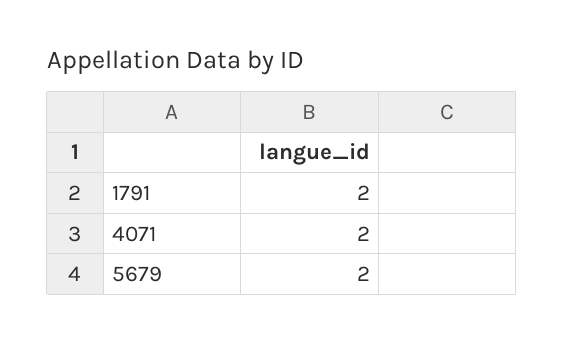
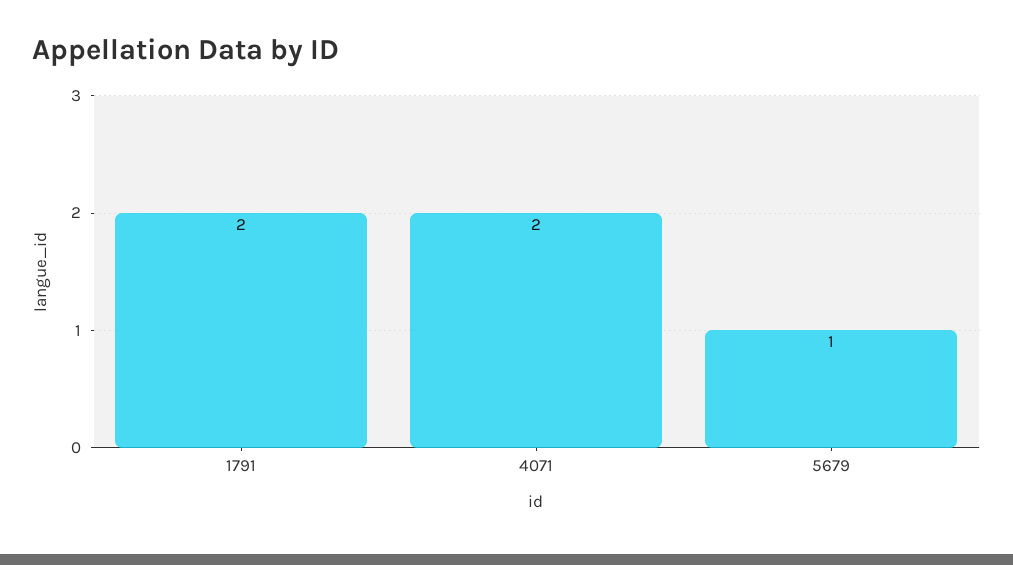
  {
    "1791": 2,
    "4071": 2,
-   "5679": 2
+   "5679": 1
  }

